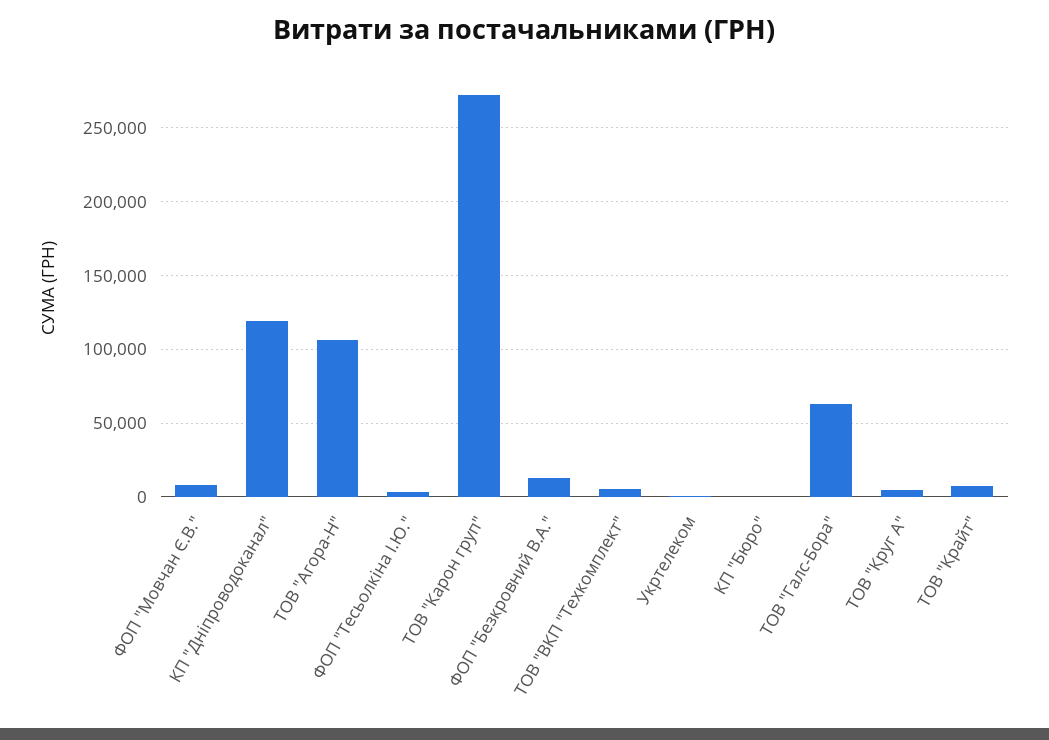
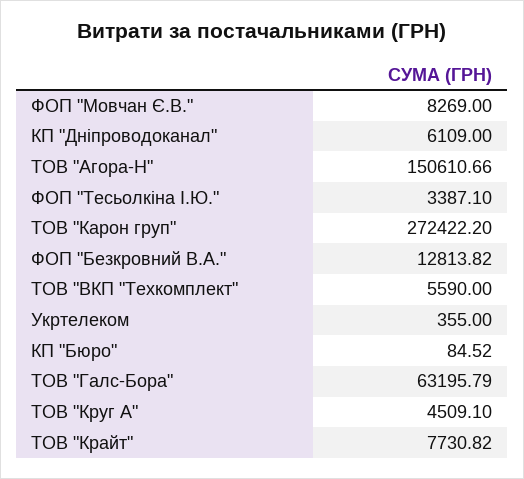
  {
    "ФОП \"Мовчан Є.В.\"": 8269,
-   "КП \"Дніпроводоканал\"": 120000,
+   "КП \"Дніпроводоканал\"": 6109,
-   "ТОВ \"Агора-Н\"": 105000,
+   "ТОВ \"Агора-Н\"": 150610.66,
    "ФОП \"Тесьолкіна І.Ю.\"": 3387.1,
    "ТОВ \"Карон груп\"": 272422.2,
    "ФОП \"Безкровний В.А.\"": 12813.82,
    "ТОВ \"ВКП \"Техкомплект\"": 5590,
    "Укртелеком": 355,
    "КП \"Бюро\"": 84.52,
    "ТОВ \"Галс-Бора\"": 63195.79,
    "ТОВ \"Круг А\"": 4509.1,
    "ТОВ \"Крайт\"": 7730.82
  }

